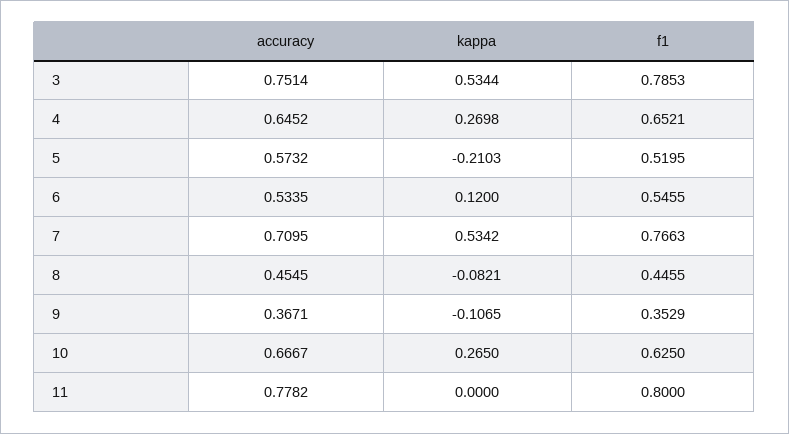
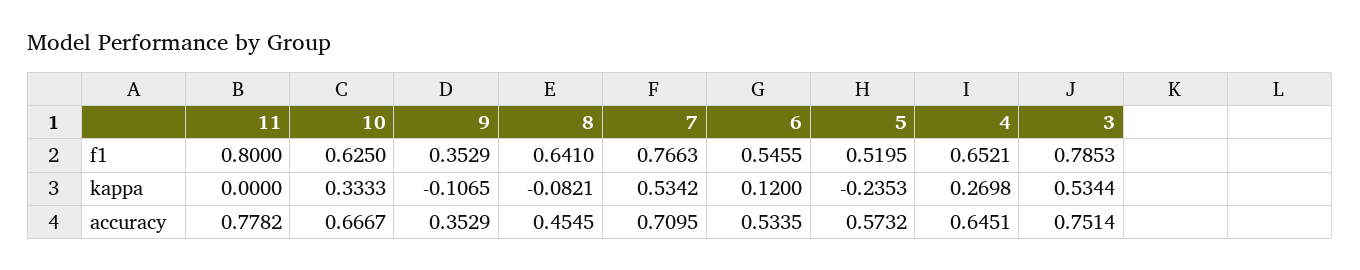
  {
    "accuracy": {
      "3": 0.7514,
-     "4": 0.6452,
+     "4": 0.6451,
      "5": 0.5732,
      "6": 0.5335,
      "7": 0.7095,
      "8": 0.4545,
-     "9": 0.3671,
+     "9": 0.3529,
      "10": 0.6667,
      "11": 0.7782
    },
    "kappa": {
      "3": 0.5344,
      "4": 0.2698,
-     "5": -0.2103,
+     "5": -0.2353,
      "6": 0.12,
      "7": 0.5342,
      "8": -0.0821,
      "9": -0.1065,
-     "10": 0.265,
+     "10": 0.3333,
      "11": 0
    },
    "f1": {
      "3": 0.7853,
      "4": 0.6521,
      "5": 0.5195,
      "6": 0.5455,
      "7": 0.7663,
-     "8": 0.4455,
+     "8": 0.641,
      "9": 0.3529,
      "10": 0.625,
      "11": 0.8
    }
  }

